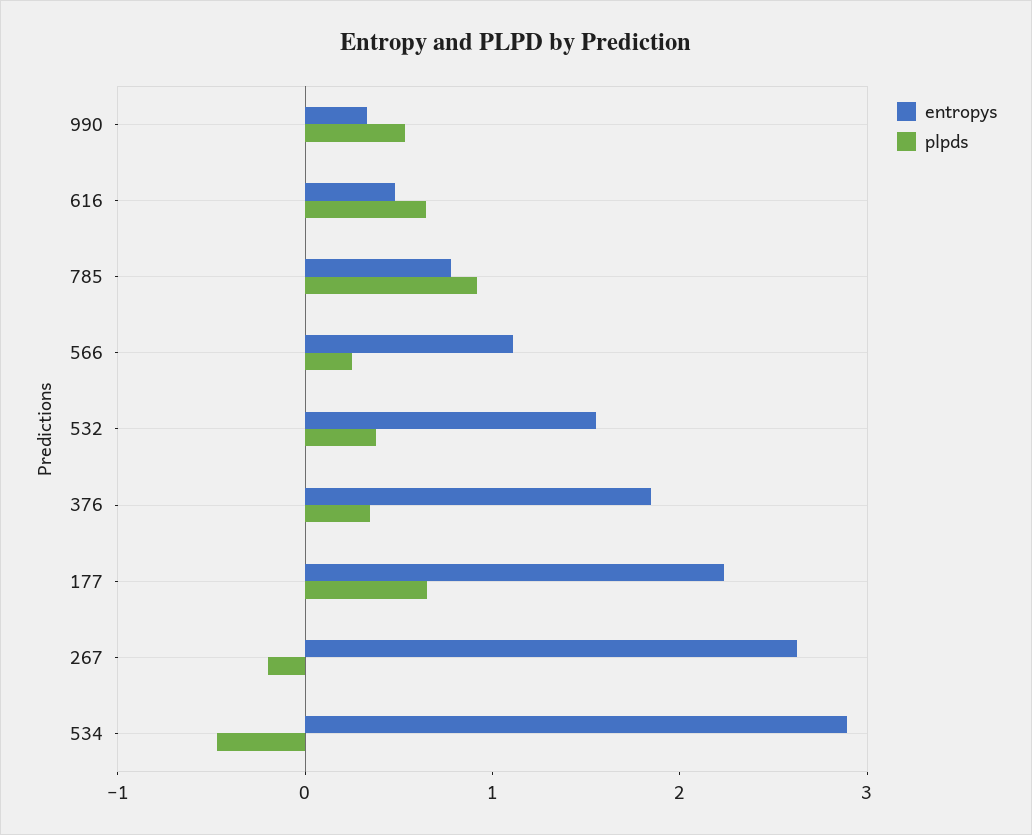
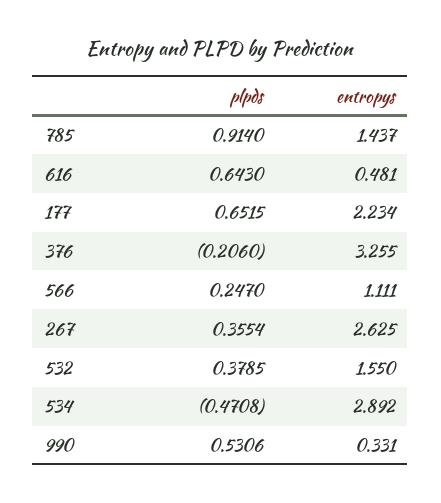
  {
    "entropys": {
      "990": 0.331,
      "616": 0.481,
-     "785": 0.8,
+     "785": 1.437,
      "566": 1.111,
      "532": 1.55,
-     "376": 1.8,
+     "376": 3.255,
      "177": 2.234,
      "267": 2.625,
      "534": 2.892
    },
    "plpds": {
      "990": 0.5306,
      "616": 0.643,
      "785": 0.914,
      "566": 0.247,
      "532": 0.3785,
-     "376": 0.4,
+     "376": -0.206,
      "177": 0.6515,
-     "267": -0.2,
+     "267": 0.3554,
      "534": -0.4708
    }
  }

